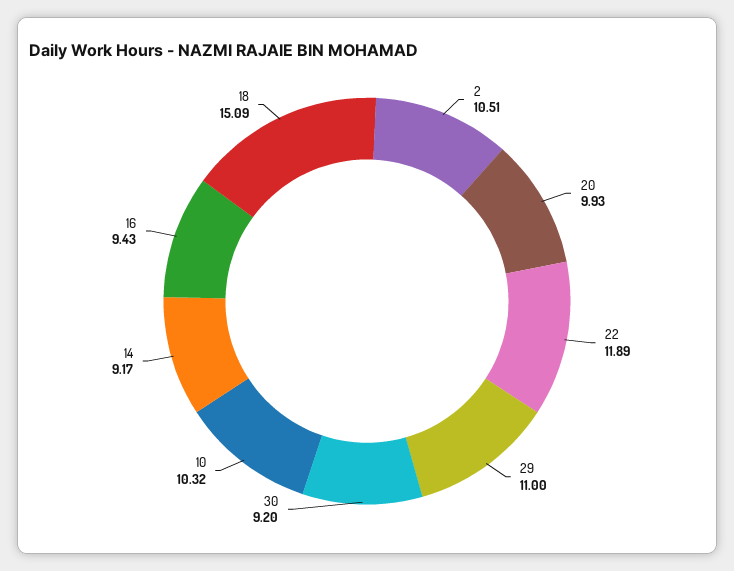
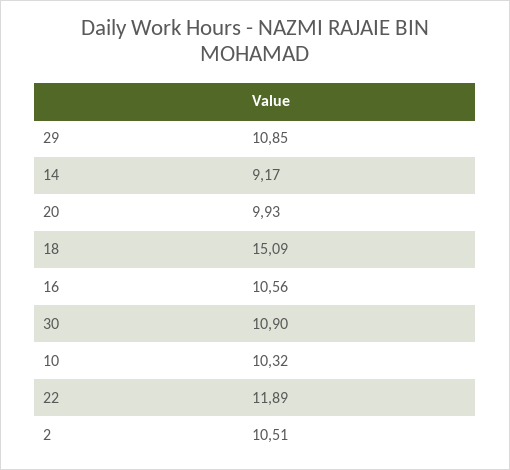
  {
    "2": 10.51,
    "20": 9.93,
    "22": 11.89,
-   "29": 11,
+   "29": 10.85,
-   "30": 9.2,
+   "30": 10.9,
    "10": 10.32,
    "14": 9.17,
-   "16": 9.43,
+   "16": 10.56,
    "18": 15.09
  }

